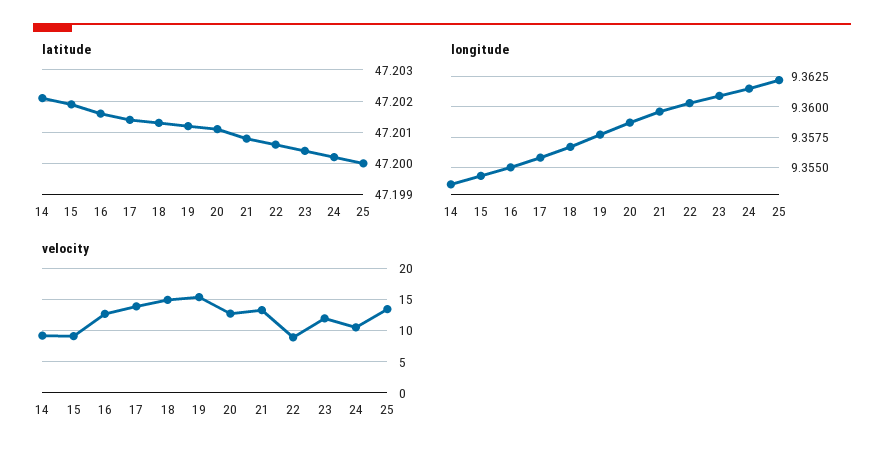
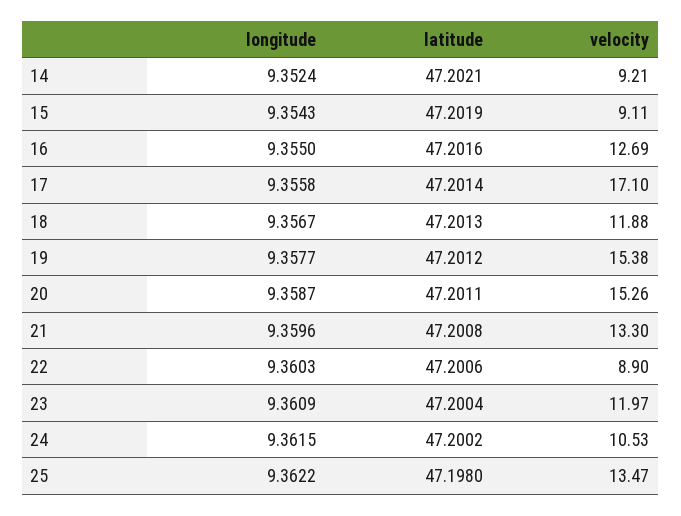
  {
    "latitude": {
      "14": 47.2021,
      "15": 47.2019,
      "16": 47.2016,
      "17": 47.2014,
      "18": 47.2013,
      "19": 47.2012,
      "20": 47.2011,
      "21": 47.2008,
      "22": 47.2006,
      "23": 47.2004,
      "24": 47.2002,
-     "25": 47.2
+     "25": 47.198
    },
    "longitude": {
-     "14": 9.3535,
+     "14": 9.3524,
      "15": 9.3543,
      "16": 9.355,
      "17": 9.3558,
      "18": 9.3567,
      "19": 9.3577,
      "20": 9.3587,
      "21": 9.3596,
      "22": 9.3603,
      "23": 9.3609,
      "24": 9.3615,
      "25": 9.3622
    },
    "velocity": {
      "14": 9.21,
      "15": 9.11,
      "16": 12.69,
-     "17": 14,
+     "17": 17.1,
-     "18": 15,
+     "18": 11.88,
      "19": 15.38,
-     "20": 13,
+     "20": 15.26,
      "21": 13.3,
      "22": 8.9,
      "23": 11.97,
      "24": 10.53,
      "25": 13.47
    }
  }

